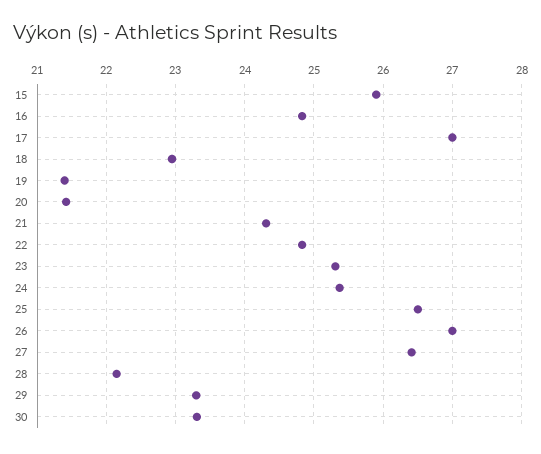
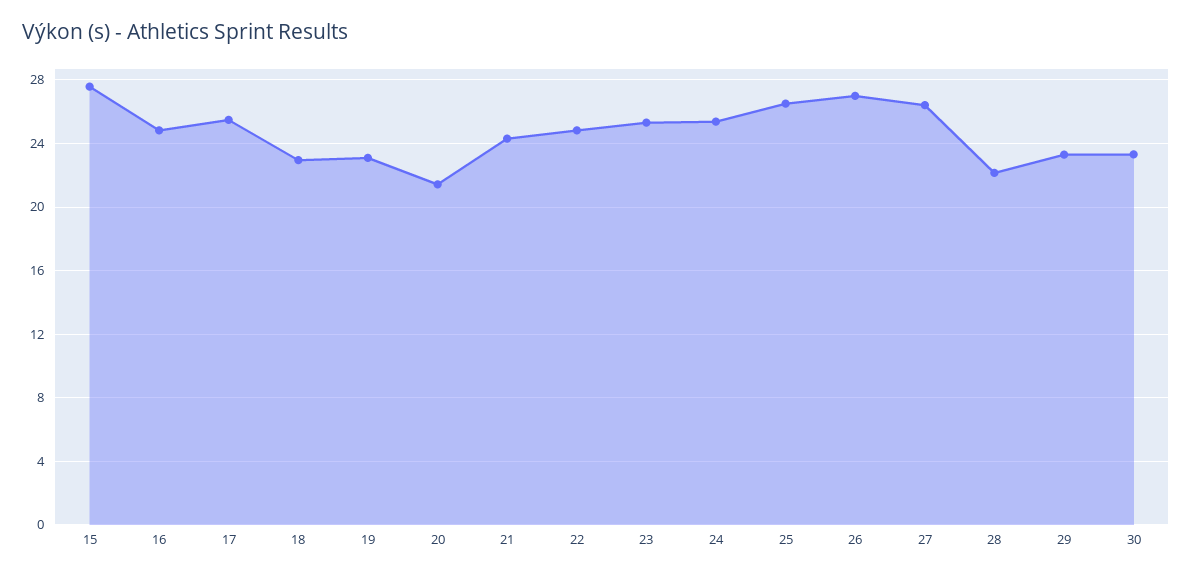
  {
-   "15": 25.9,
+   "15": 27.5,
    "16": 24.8,
-   "17": 27,
+   "17": 25.5,
    "18": 23,
-   "19": 21.4,
+   "19": 23,
    "20": 21.4,
    "21": 24.3,
    "22": 24.8,
    "23": 25.3,
    "24": 25.4,
    "25": 26.5,
    "26": 27,
    "27": 26.4,
    "28": 22.2,
    "29": 23.3,
    "30": 23.3
  }

